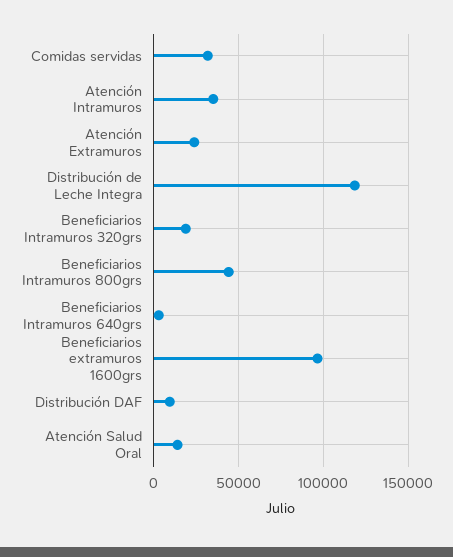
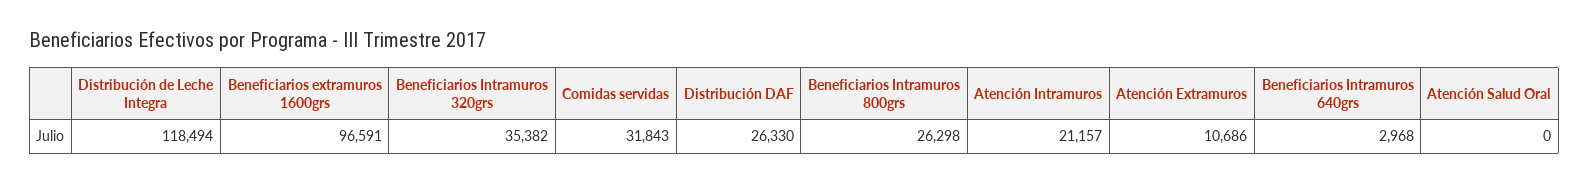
  {
    "Comidas servidas": 31843,
-   "Atención Intramuros": 35000,
+   "Atención Intramuros": 21157,
-   "Atención Extramuros": 25000,
+   "Atención Extramuros": 10686,
    "Distribución de Leche Integra": 118494,
-   "Beneficiarios Intramuros 320grs": 20000,
+   "Beneficiarios Intramuros 320grs": 35382,
-   "Beneficiarios Intramuros 800grs": 45000,
+   "Beneficiarios Intramuros 800grs": 26298,
    "Beneficiarios Intramuros 640grs": 2968,
    "Beneficiarios extramuros 1600grs": 96591,
-   "Distribución DAF": 10000,
+   "Distribución DAF": 26330,
-   "Atención Salud Oral": 15000
+   "Atención Salud Oral": 0
  }

